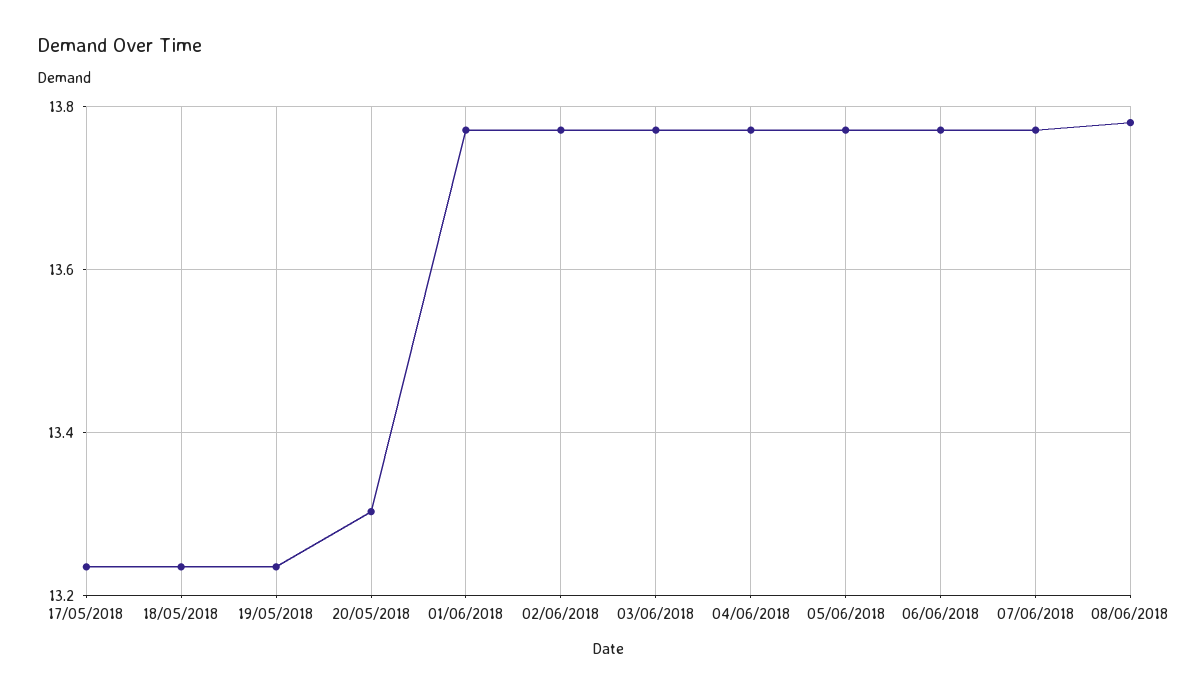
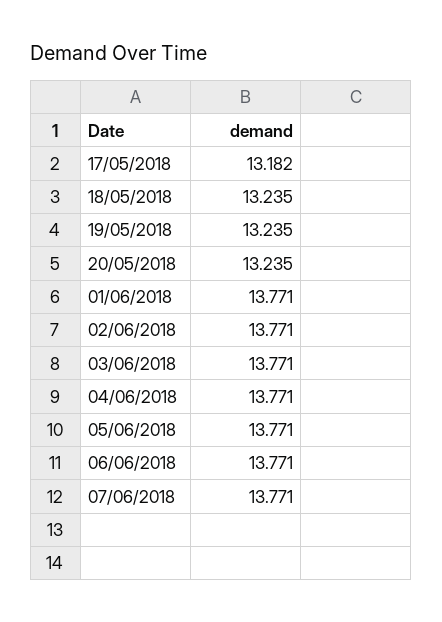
  {
-   "17/05/2018": 13.24,
+   "17/05/2018": 13.182,
    "18/05/2018": 13.235,
    "19/05/2018": 13.235,
-   "20/05/2018": 13.3,
+   "20/05/2018": 13.235,
    "01/06/2018": 13.771,
    "02/06/2018": 13.771,
    "03/06/2018": 13.771,
    "04/06/2018": 13.771,
    "05/06/2018": 13.771,
    "06/06/2018": 13.771,
-   "07/06/2018": 13.771,
+   "07/06/2018": 13.771
-   "08/06/2018": 13.78
  }

